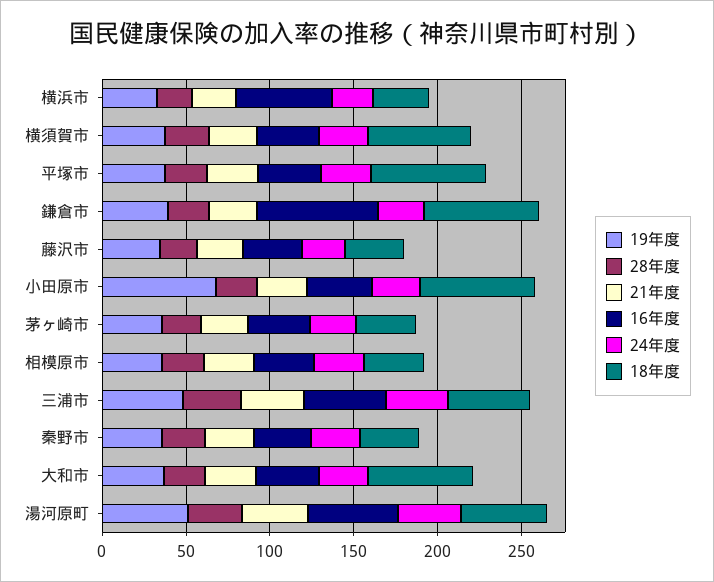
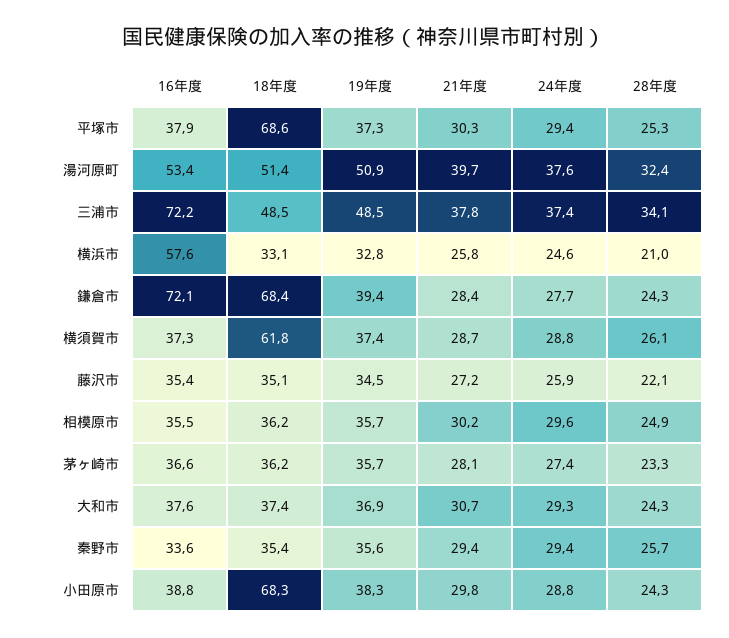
  {
    "19年度": {
      "横浜市": 32.8,
      "横須賀市": 37.4,
      "平塚市": 37.3,
      "鎌倉市": 39.4,
      "藤沢市": 34.5,
-     "小田原市": 70,
+     "小田原市": 38.3,
      "茅ヶ崎市": 35.7,
      "相模原市": 35.7,
      "三浦市": 48.5,
      "秦野市": 35.6,
      "大和市": 36.9,
      "湯河原町": 50.9
    },
    "28年度": {
      "横浜市": 21,
      "横須賀市": 26.1,
      "平塚市": 25.3,
      "鎌倉市": 24.3,
      "藤沢市": 22.1,
      "小田原市": 24.3,
      "茅ヶ崎市": 23.3,
      "相模原市": 24.9,
      "三浦市": 34.1,
      "秦野市": 25.7,
      "大和市": 24.3,
      "湯河原町": 32.4
    },
    "21年度": {
      "横浜市": 25.8,
      "横須賀市": 28.7,
      "平塚市": 30.3,
      "鎌倉市": 28.4,
      "藤沢市": 27.2,
      "小田原市": 29.8,
      "茅ヶ崎市": 28.1,
      "相模原市": 30.2,
      "三浦市": 37.8,
      "秦野市": 29.4,
      "大和市": 30.7,
      "湯河原町": 39.7
    },
    "16年度": {
      "横浜市": 57.6,
      "横須賀市": 37.3,
      "平塚市": 37.9,
      "鎌倉市": 72.1,
      "藤沢市": 35.4,
      "小田原市": 38.8,
      "茅ヶ崎市": 36.6,
      "相模原市": 35.5,
-     "三浦市": 50,
+     "三浦市": 72.2,
      "秦野市": 33.6,
      "大和市": 37.6,
      "湯河原町": 53.4
    },
    "24年度": {
      "横浜市": 24.6,
      "横須賀市": 28.8,
      "平塚市": 29.4,
      "鎌倉市": 27.7,
      "藤沢市": 25.9,
      "小田原市": 28.8,
      "茅ヶ崎市": 27.4,
      "相模原市": 29.6,
      "三浦市": 37.4,
      "秦野市": 29.4,
      "大和市": 29.3,
      "湯河原町": 37.6
    },
    "18年度": {
      "横浜市": 33.1,
      "横須賀市": 61.8,
      "平塚市": 68.6,
      "鎌倉市": 68.4,
      "藤沢市": 35.1,
      "小田原市": 68.3,
      "茅ヶ崎市": 36.2,
      "相模原市": 36.2,
      "三浦市": 48.5,
      "秦野市": 35.4,
-     "大和市": 60,
+     "大和市": 37.4,
      "湯河原町": 51.4
    }
  }

